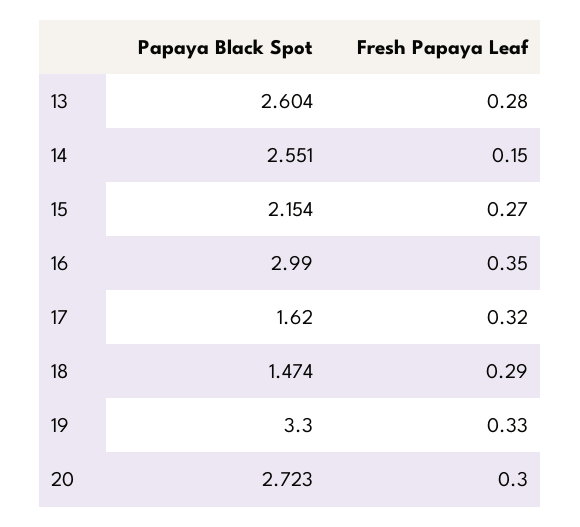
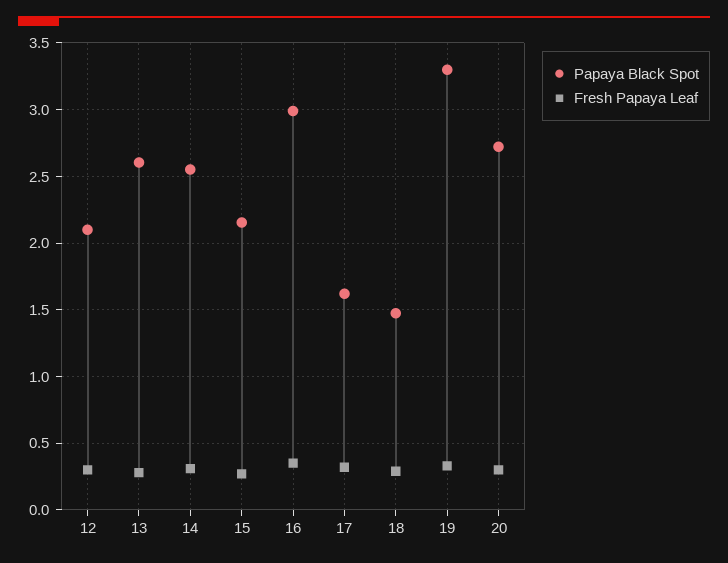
  {
    "Papaya Black Spot": {
      "13": 2.604,
      "14": 2.551,
      "15": 2.154,
      "16": 2.99,
      "17": 1.62,
      "18": 1.474,
      "19": 3.3,
-     "20": 2.723
+     "20": 2.723,
+     "12": 2.1
    },
    "Fresh Papaya Leaf": {
      "13": 0.28,
-     "14": 0.15,
+     "14": 0.3,
      "15": 0.27,
      "16": 0.35,
      "17": 0.32,
      "18": 0.29,
      "19": 0.33,
-     "20": 0.3
+     "20": 0.3,
+     "12": 0.3
    }
  }

